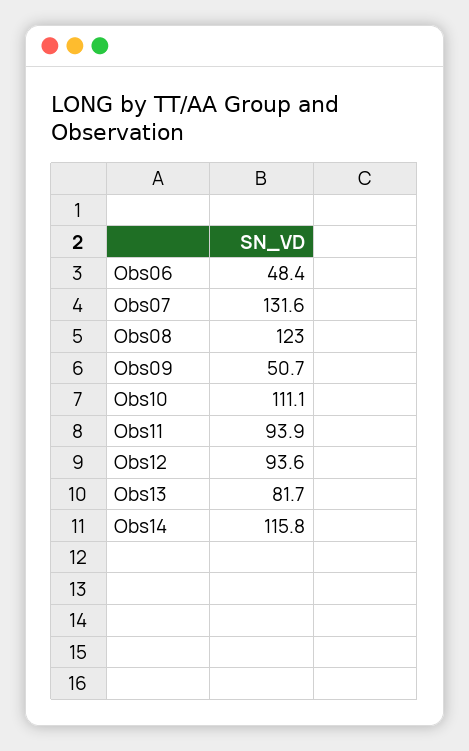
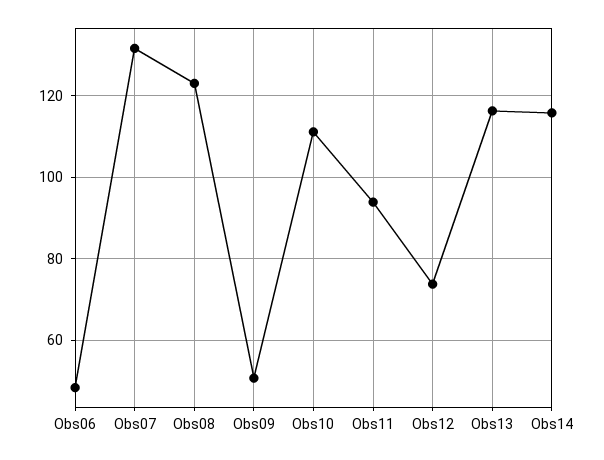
  {
    "Obs06": 48.4,
    "Obs07": 131.6,
    "Obs08": 123,
    "Obs09": 50.7,
    "Obs10": 111.1,
    "Obs11": 93.9,
-   "Obs12": 93.6,
+   "Obs12": 74,
-   "Obs13": 81.7,
+   "Obs13": 116,
    "Obs14": 115.8
  }

